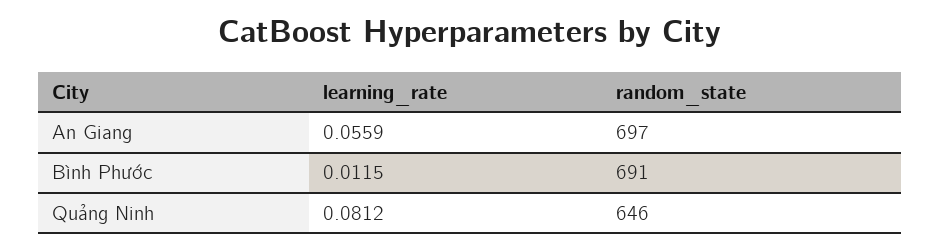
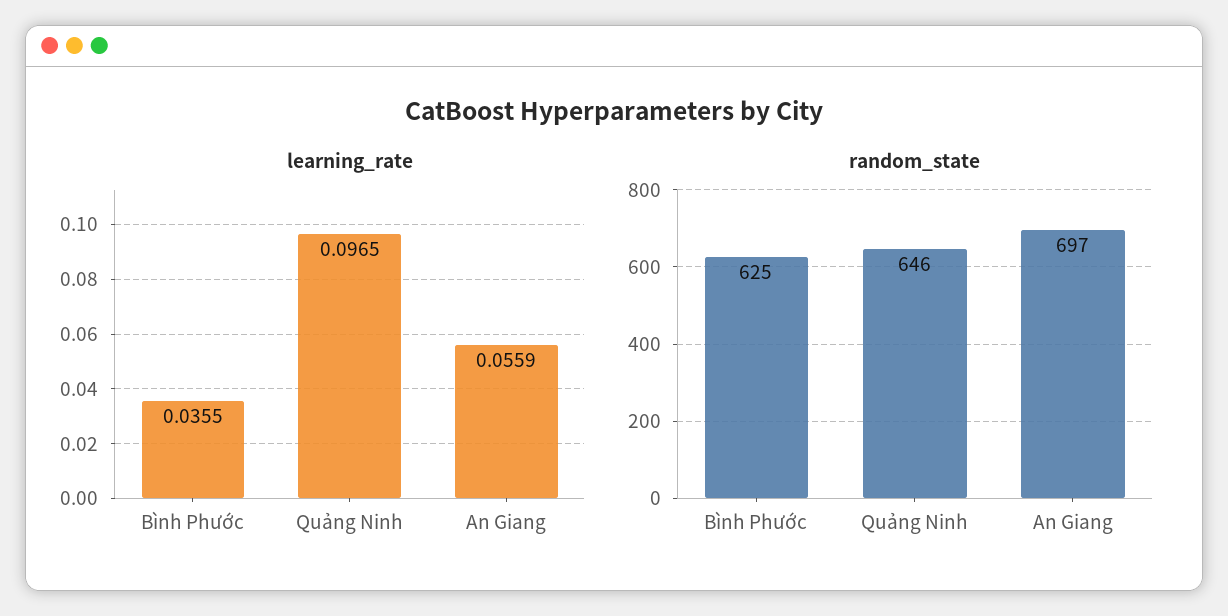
  {
    "learning_rate": {
      "An Giang": 0.0559,
-     "Bình Phước": 0.0115,
+     "Bình Phước": 0.0355,
-     "Quảng Ninh": 0.0812
+     "Quảng Ninh": 0.0965
    },
    "random_state": {
      "An Giang": 697,
-     "Bình Phước": 691,
+     "Bình Phước": 625,
      "Quảng Ninh": 646
    }
  }

